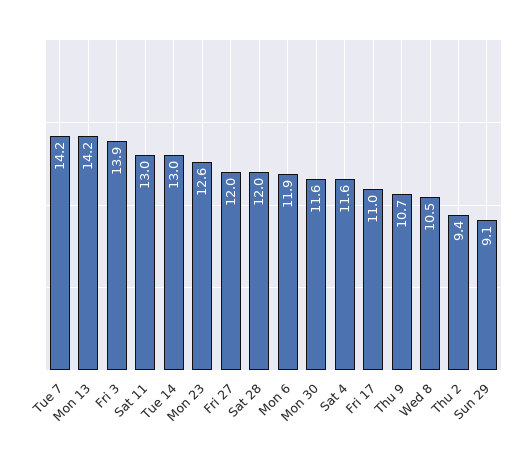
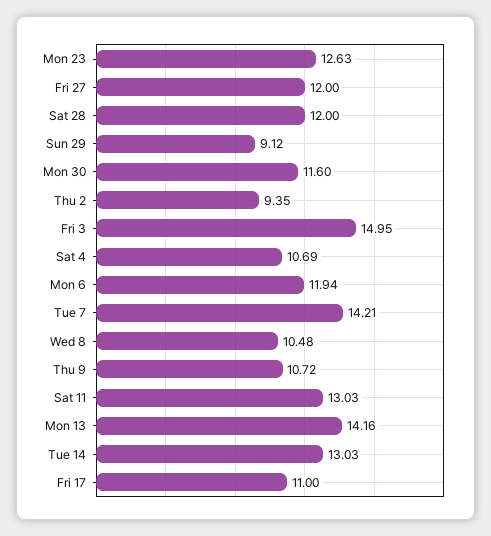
  {
    "Tue 7": 14.21,
    "Mon 13": 14.16,
-   "Fri 3": 13.9,
+   "Fri 3": 14.95,
    "Sat 11": 13.03,
    "Tue 14": 13.03,
    "Mon 23": 12.63,
    "Fri 27": 12,
    "Sat 28": 12,
    "Mon 6": 11.94,
    "Mon 30": 11.6,
-   "Sat 4": 11.6,
+   "Sat 4": 10.69,
    "Fri 17": 11,
    "Thu 9": 10.72,
    "Wed 8": 10.48,
    "Thu 2": 9.35,
    "Sun 29": 9.12
  }

